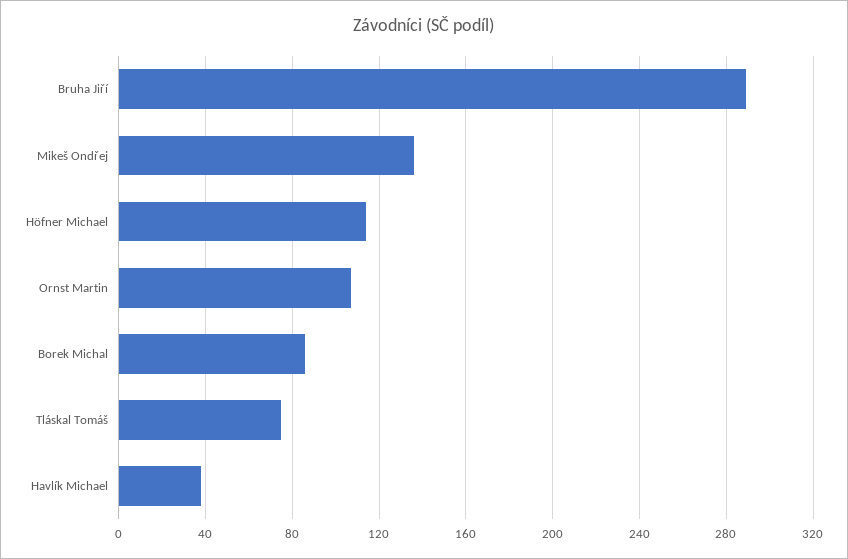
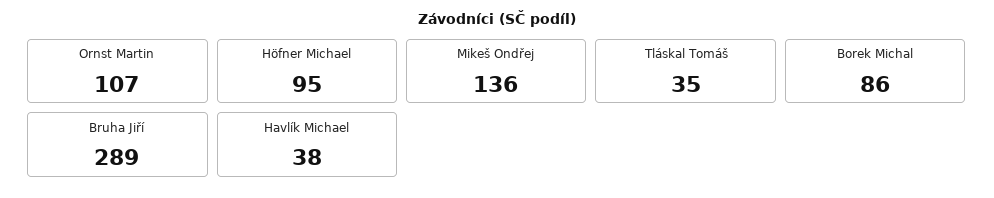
  {
    "Bruha Jiří": 289,
    "Mikeš Ondřej": 136,
-   "Höfner Michael": 115,
+   "Höfner Michael": 95,
    "Ornst Martin": 107,
    "Borek Michal": 86,
-   "Tláskal Tomáš": 75,
+   "Tláskal Tomáš": 35,
    "Havlík Michael": 38
  }

